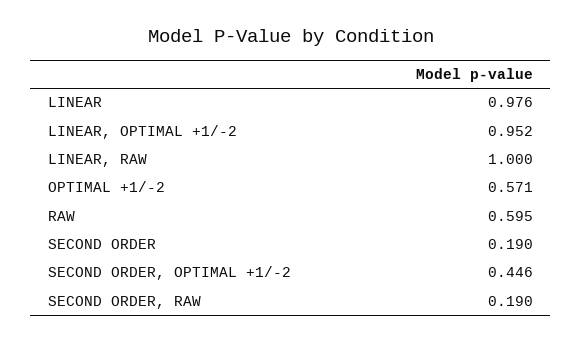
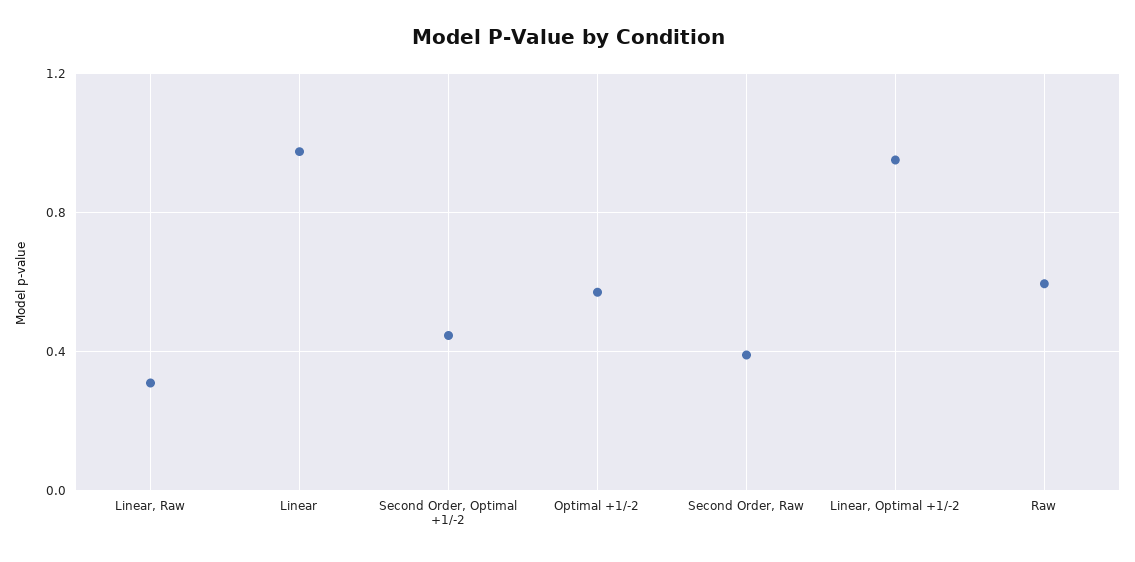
  {
    "LINEAR": 0.976,
    "LINEAR, OPTIMAL +1/-2": 0.952,
-   "LINEAR, RAW": 1,
+   "LINEAR, RAW": 0.3,
    "OPTIMAL +1/-2": 0.571,
    "RAW": 0.595,
-   "SECOND ORDER": 0.19,
    "SECOND ORDER, OPTIMAL +1/-2": 0.446,
-   "SECOND ORDER, RAW": 0.19
+   "SECOND ORDER, RAW": 0.4
  }

